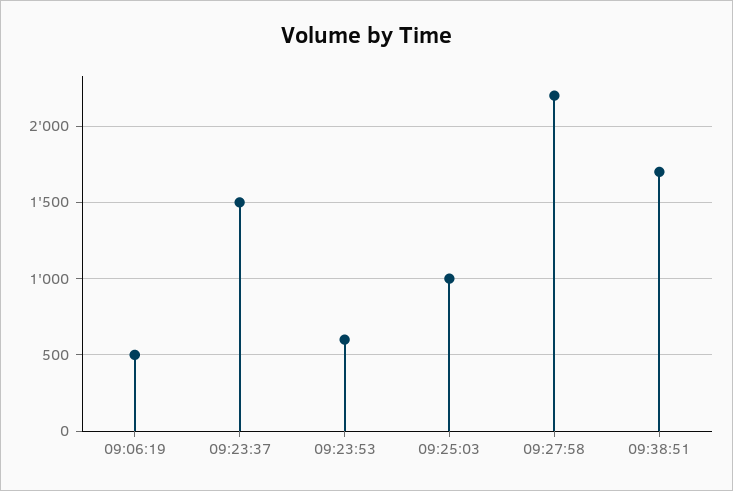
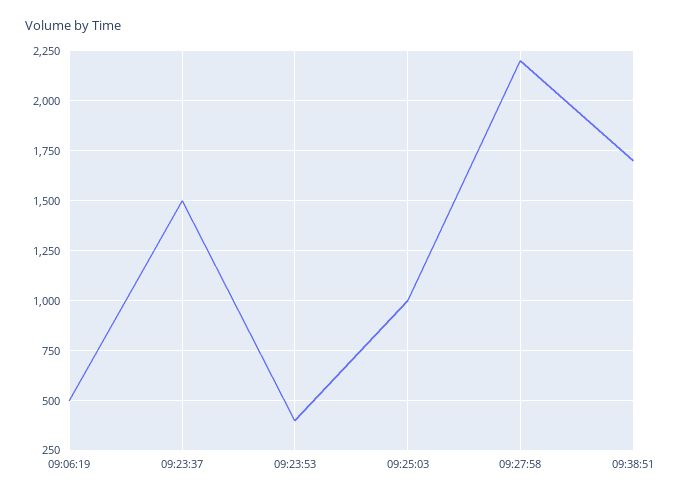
  {
    "09:06:19": 500,
    "09:23:37": 1500,
-   "09:23:53": 600,
+   "09:23:53": 400,
    "09:25:03": 1000,
    "09:27:58": 2200,
    "09:38:51": 1700
  }

